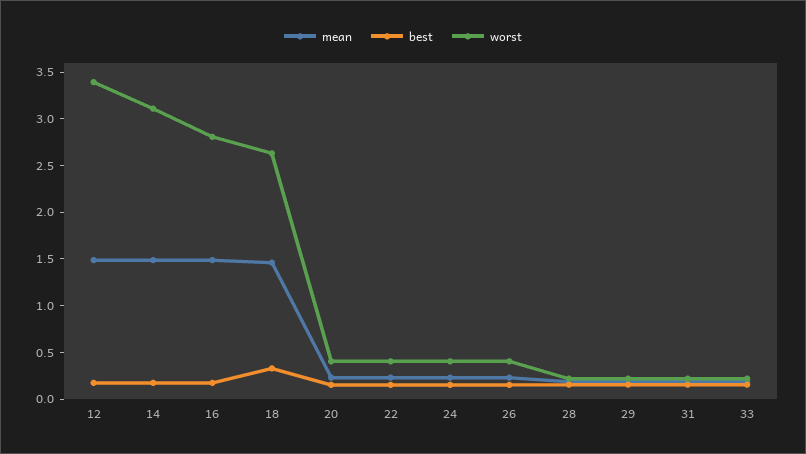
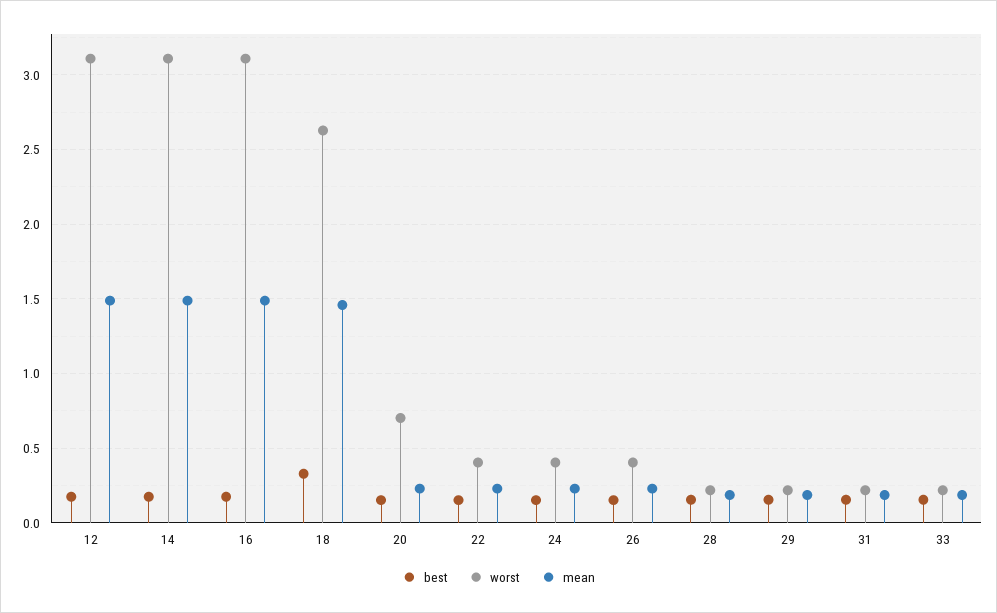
  {
    "mean": {
      "12": 1.5,
      "14": 1.5,
      "16": 1.5,
      "18": 1.45,
      "20": 0.25,
      "22": 0.25,
      "24": 0.25,
      "26": 0.25,
      "28": 0.2,
      "29": 0.2,
      "31": 0.2,
      "33": 0.2
    },
    "best": {
      "12": 0.15,
      "14": 0.15,
      "16": 0.15,
      "18": 0.35,
      "20": 0.15,
      "22": 0.15,
      "24": 0.15,
      "26": 0.15,
      "28": 0.15,
      "29": 0.15,
      "31": 0.15,
      "33": 0.15
    },
    "worst": {
-     "12": 3.4,
+     "12": 3.1,
      "14": 3.1,
-     "16": 2.8,
+     "16": 3.1,
      "18": 2.65,
-     "20": 0.4,
+     "20": 0.7,
      "22": 0.4,
      "24": 0.4,
      "26": 0.4,
      "28": 0.2,
      "29": 0.2,
      "31": 0.2,
      "33": 0.2
    }
  }

